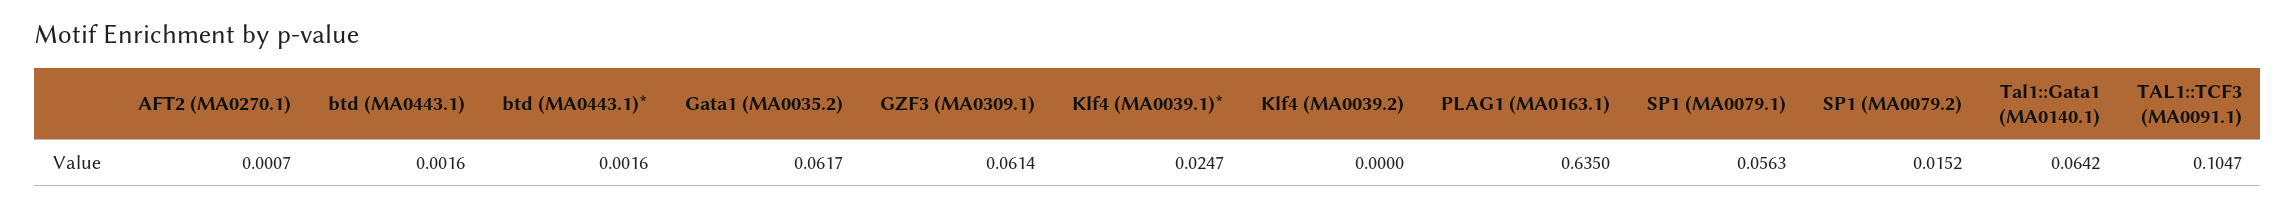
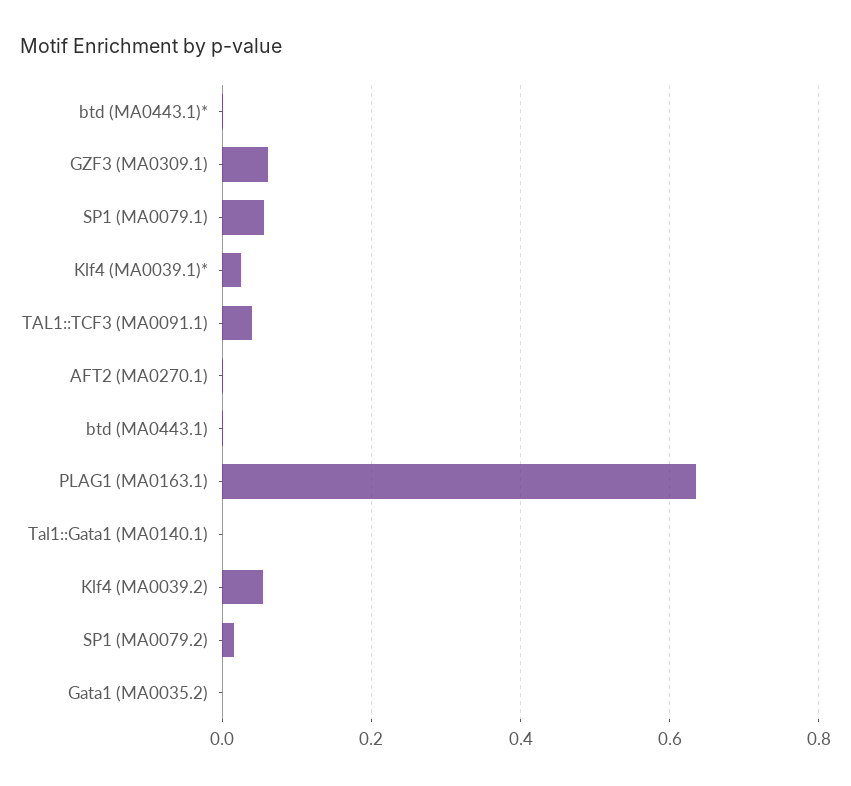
  {
    "AFT2 (MA0270.1)": 0.0007,
    "btd (MA0443.1)": 0.0016,
    "btd (MA0443.1)*": 0.0016,
-   "Gata1 (MA0035.2)": 0.0617,
+   "Gata1 (MA0035.2)": 0,
    "GZF3 (MA0309.1)": 0.0614,
    "Klf4 (MA0039.1)*": 0.0247,
-   "Klf4 (MA0039.2)": 0,
+   "Klf4 (MA0039.2)": 0.06,
    "PLAG1 (MA0163.1)": 0.635,
    "SP1 (MA0079.1)": 0.0563,
    "SP1 (MA0079.2)": 0.0152,
-   "Tal1::Gata1 (MA0140.1)": 0.0642,
+   "Tal1::Gata1 (MA0140.1)": 0,
-   "TAL1::TCF3 (MA0091.1)": 0.1047
+   "TAL1::TCF3 (MA0091.1)": 0.04
  }

